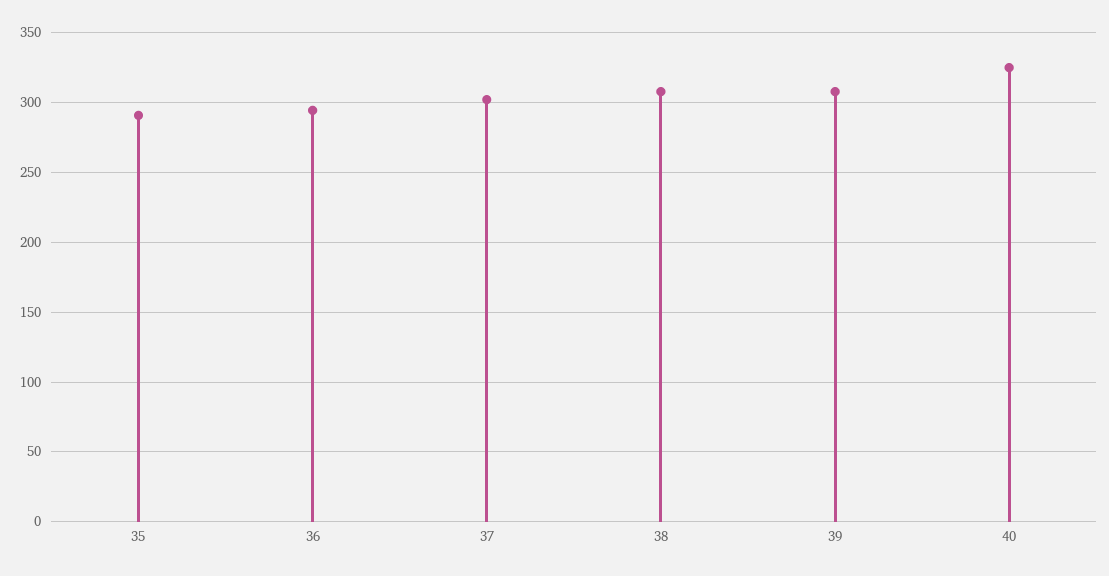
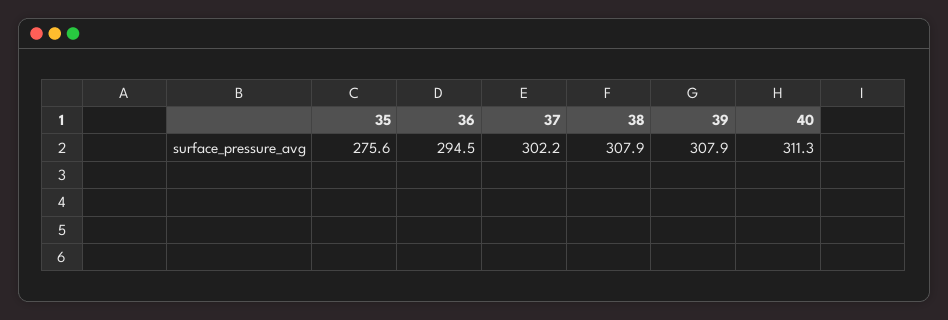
  {
-   "35": 290,
+   "35": 275.6,
    "36": 294.5,
    "37": 302.2,
    "38": 307.9,
    "39": 307.9,
-   "40": 325
+   "40": 311.3
  }

